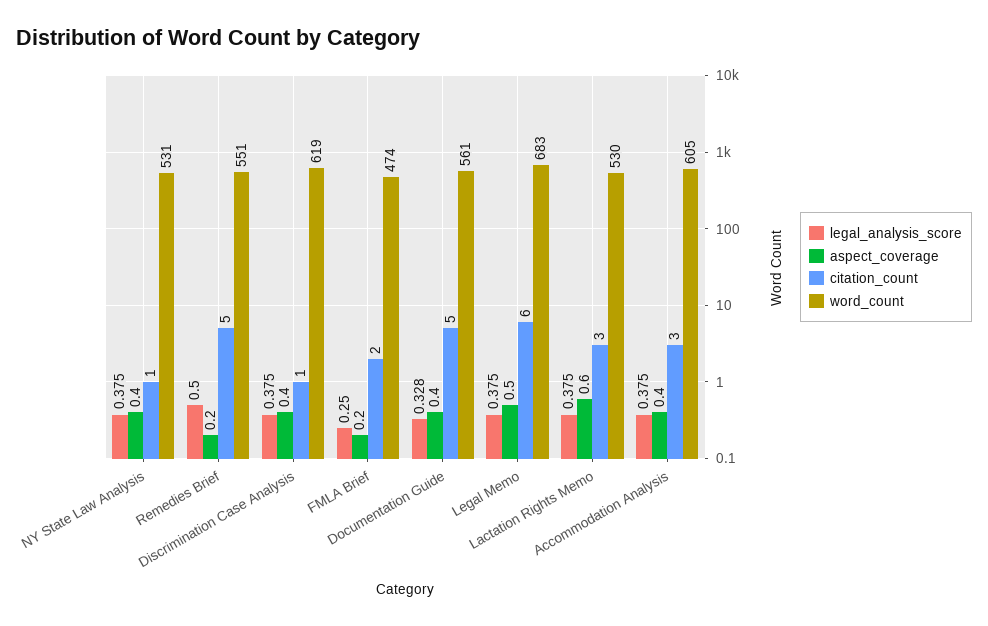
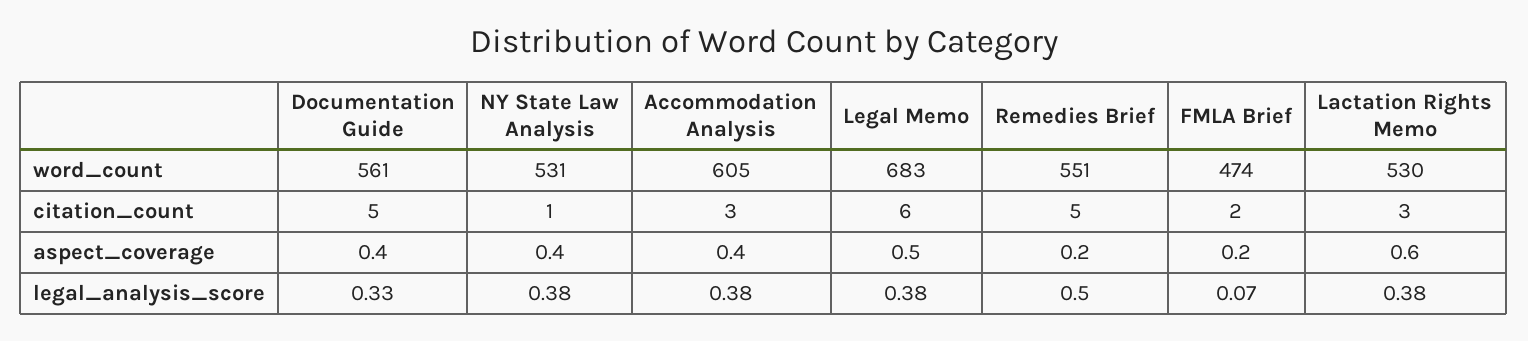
  {
    "legal_analysis_score": {
      "NY State Law Analysis": 0.375,
      "Remedies Brief": 0.5,
-     "Discrimination Case Analysis": 0.375,
-     "FMLA Brief": 0.25,
+     "FMLA Brief": 0.07,
      "Documentation Guide": 0.328,
      "Legal Memo": 0.375,
      "Lactation Rights Memo": 0.375,
      "Accommodation Analysis": 0.375
    },
    "aspect_coverage": {
      "NY State Law Analysis": 0.4,
      "Remedies Brief": 0.2,
-     "Discrimination Case Analysis": 0.4,
      "FMLA Brief": 0.2,
      "Documentation Guide": 0.4,
      "Legal Memo": 0.5,
      "Lactation Rights Memo": 0.6,
      "Accommodation Analysis": 0.4
    },
    "citation_count": {
      "NY State Law Analysis": 1,
      "Remedies Brief": 5,
-     "Discrimination Case Analysis": 1,
      "FMLA Brief": 2,
      "Documentation Guide": 5,
      "Legal Memo": 6,
      "Lactation Rights Memo": 3,
      "Accommodation Analysis": 3
    },
    "word_count": {
      "NY State Law Analysis": 531,
      "Remedies Brief": 551,
-     "Discrimination Case Analysis": 619,
      "FMLA Brief": 474,
      "Documentation Guide": 561,
      "Legal Memo": 683,
      "Lactation Rights Memo": 530,
      "Accommodation Analysis": 605
    }
  }

